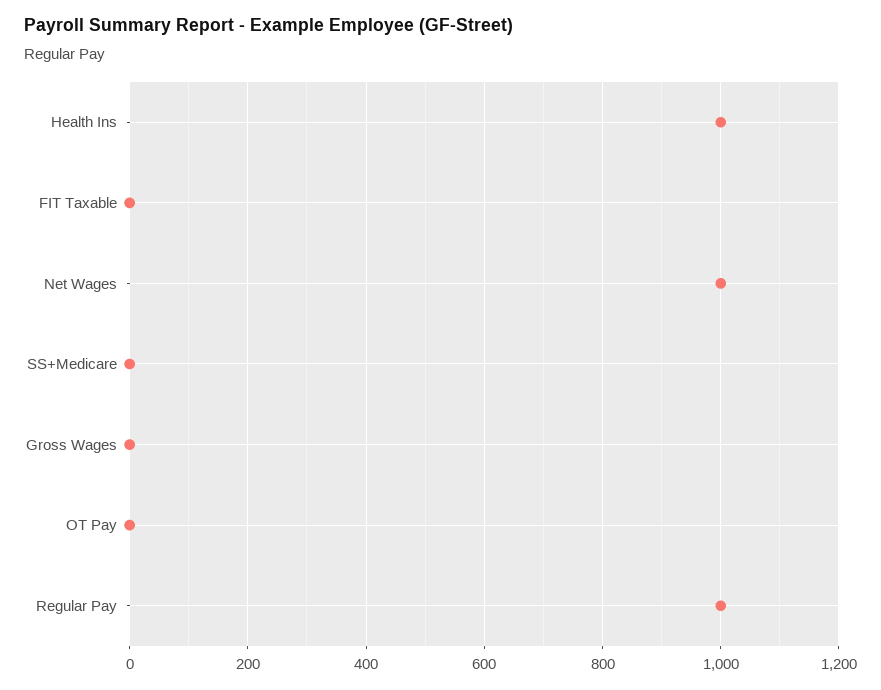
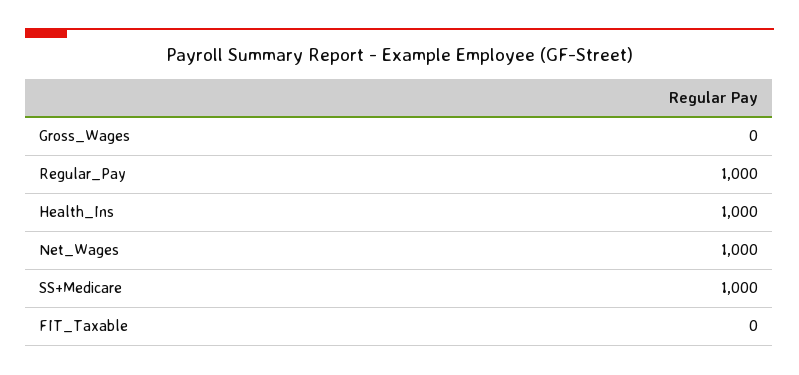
  {
    "Health Ins": 1000,
    "FIT Taxable": 0,
    "Net Wages": 1000,
-   "SS+Medicare": 0,
+   "SS+Medicare": 1000,
    "Gross Wages": 0,
-   "OT Pay": 0,
    "Regular Pay": 1000
  }

